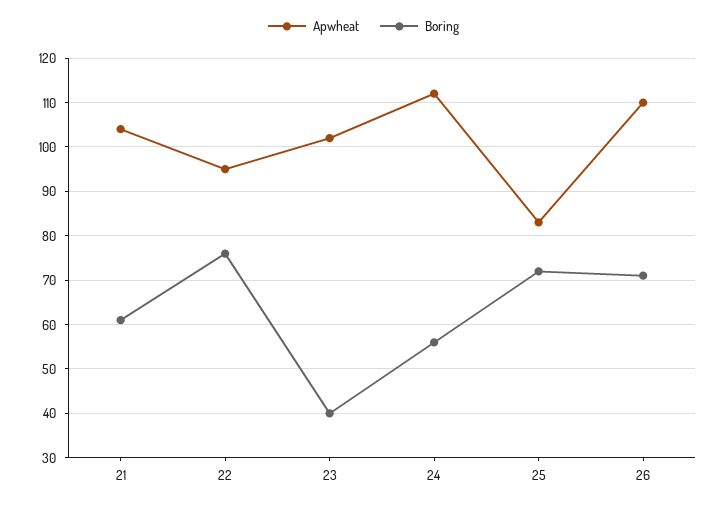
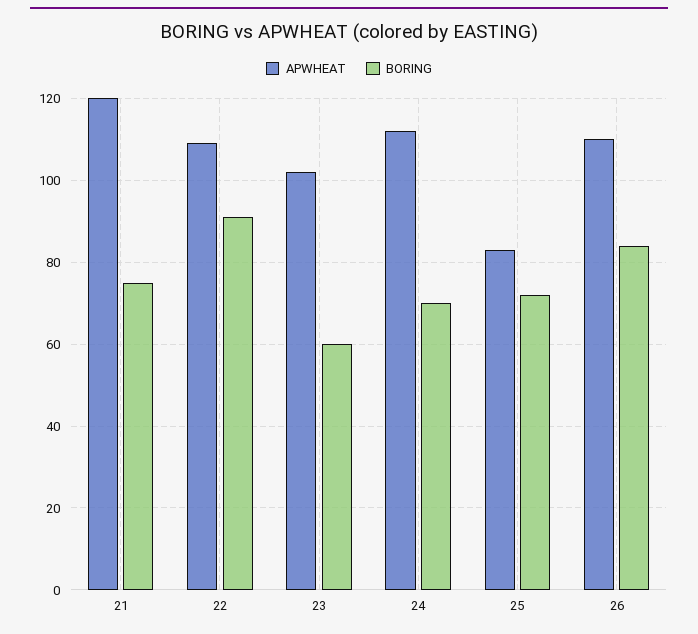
  {
    "Apwheat": {
-     "21": 105,
+     "21": 120,
-     "22": 95,
+     "22": 110,
      "23": 100,
      "24": 110,
      "25": 85,
      "26": 110
    },
    "Boring": {
-     "21": 60,
+     "21": 75,
-     "22": 75,
+     "22": 90,
-     "23": 40,
+     "23": 60,
-     "24": 55,
+     "24": 70,
      "25": 70,
-     "26": 70
+     "26": 85
    }
  }

